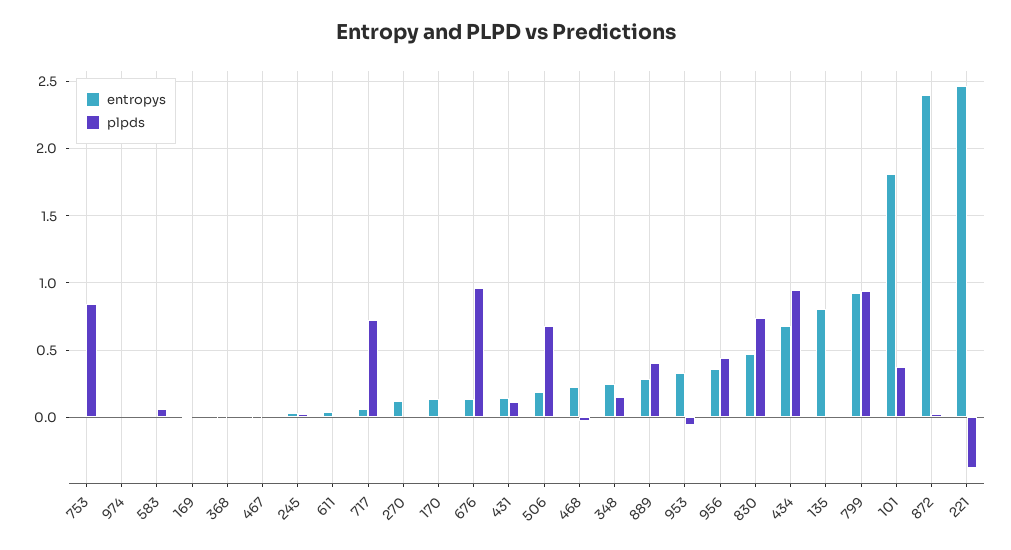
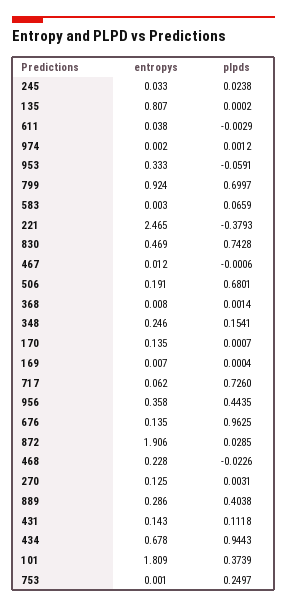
  {
    "entropys": {
      "753": 0.001,
      "974": 0.002,
      "583": 0.003,
      "169": 0.007,
      "368": 0.008,
      "467": 0.012,
      "245": 0.033,
      "611": 0.038,
      "717": 0.062,
      "270": 0.125,
      "170": 0.135,
      "676": 0.135,
      "431": 0.143,
      "506": 0.191,
      "468": 0.228,
      "348": 0.246,
      "889": 0.286,
      "953": 0.333,
      "956": 0.358,
      "830": 0.469,
      "434": 0.678,
      "135": 0.807,
      "799": 0.924,
      "101": 1.809,
-     "872": 2.4,
+     "872": 1.906,
      "221": 2.465
    },
    "plpds": {
-     "753": 0.85,
+     "753": 0.2497,
      "974": 0.0012,
      "583": 0.0659,
      "169": 0.0004,
      "368": 0.0014,
      "467": -0.0006,
      "245": 0.0238,
      "611": -0.0029,
      "717": 0.726,
      "270": 0.0031,
      "170": 0.0007,
      "676": 0.9625,
      "431": 0.1118,
      "506": 0.6801,
      "468": -0.0226,
      "348": 0.1541,
      "889": 0.4038,
      "953": -0.0591,
      "956": 0.4435,
      "830": 0.7428,
      "434": 0.9443,
      "135": 0.0002,
-     "799": 0.95,
+     "799": 0.6997,
      "101": 0.3739,
      "872": 0.0285,
      "221": -0.3793
    }
  }

